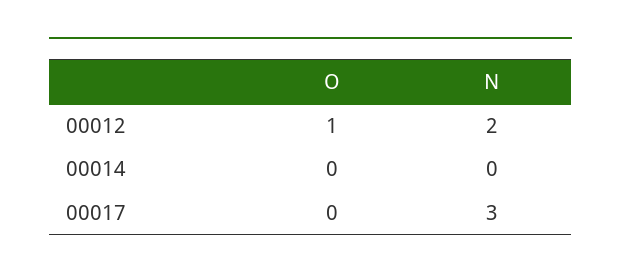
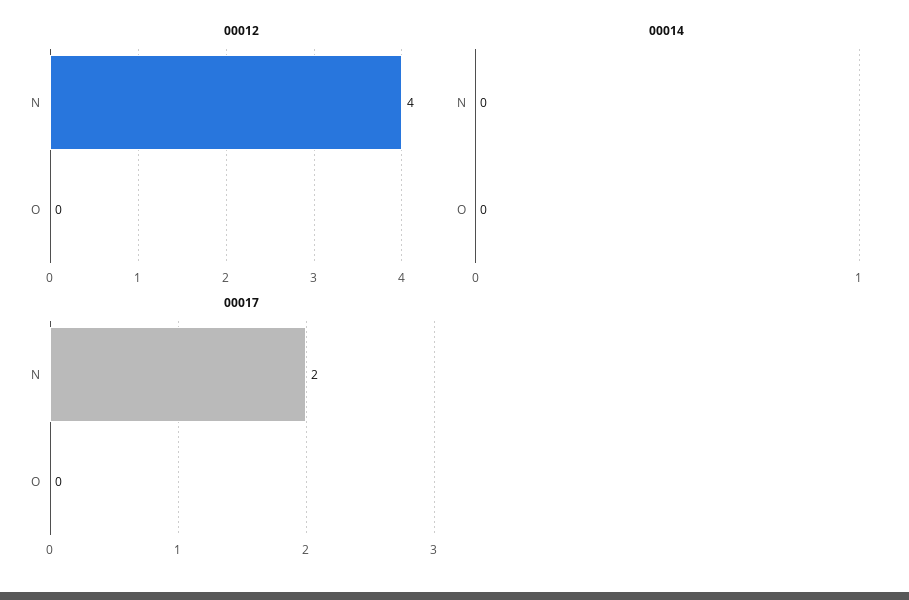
  {
    "00012": {
-     "O": 1,
+     "O": 0,
-     "N": 2
+     "N": 4
    },
    "00014": {
      "O": 0,
      "N": 0
    },
    "00017": {
      "O": 0,
-     "N": 3
+     "N": 2
    }
  }

